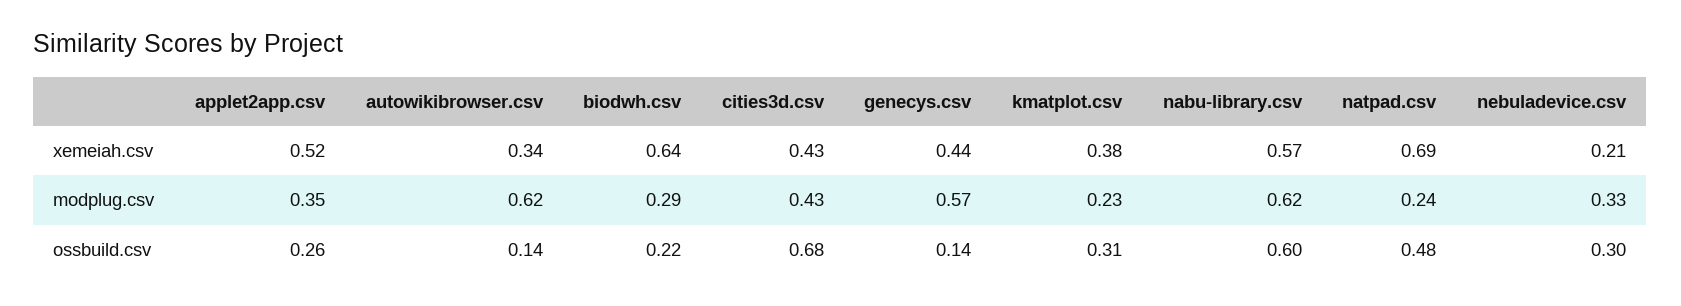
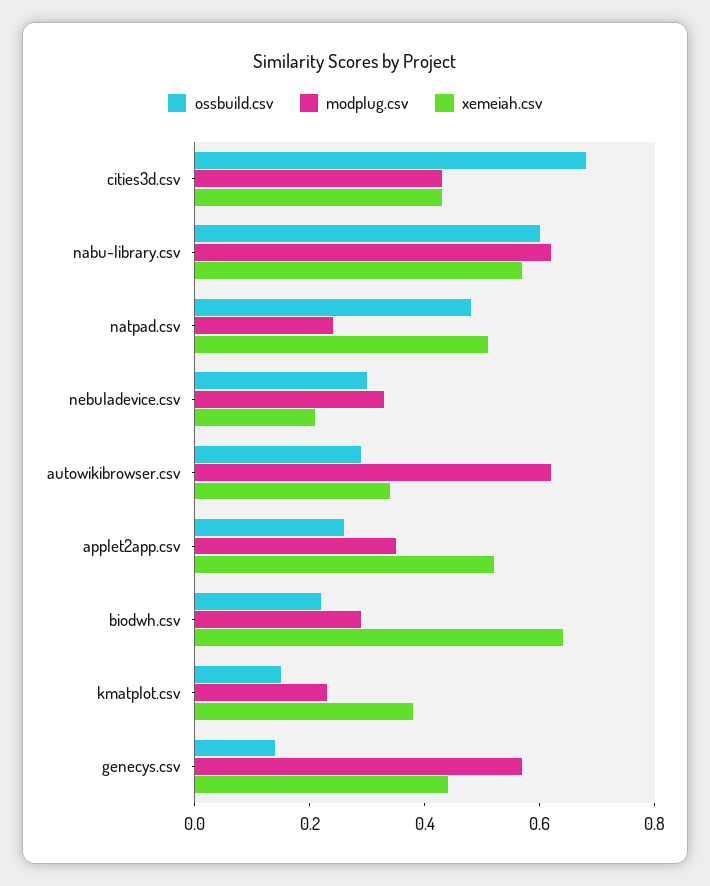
  {
    "xemeiah.csv": {
      "applet2app.csv": 0.52,
      "autowikibrowser.csv": 0.34,
      "biodwh.csv": 0.64,
      "cities3d.csv": 0.43,
      "genecys.csv": 0.44,
      "kmatplot.csv": 0.38,
      "nabu-library.csv": 0.57,
-     "natpad.csv": 0.69,
+     "natpad.csv": 0.5,
      "nebuladevice.csv": 0.21
    },
    "modplug.csv": {
      "applet2app.csv": 0.35,
      "autowikibrowser.csv": 0.62,
      "biodwh.csv": 0.29,
      "cities3d.csv": 0.43,
      "genecys.csv": 0.57,
      "kmatplot.csv": 0.23,
      "nabu-library.csv": 0.62,
      "natpad.csv": 0.24,
      "nebuladevice.csv": 0.33
    },
    "ossbuild.csv": {
      "applet2app.csv": 0.26,
-     "autowikibrowser.csv": 0.14,
+     "autowikibrowser.csv": 0.3,
      "biodwh.csv": 0.22,
      "cities3d.csv": 0.68,
      "genecys.csv": 0.14,
-     "kmatplot.csv": 0.31,
+     "kmatplot.csv": 0.15,
      "nabu-library.csv": 0.6,
      "natpad.csv": 0.48,
      "nebuladevice.csv": 0.3
    }
  }

